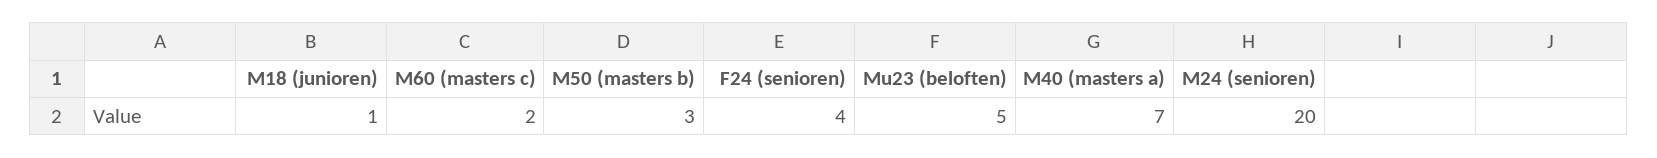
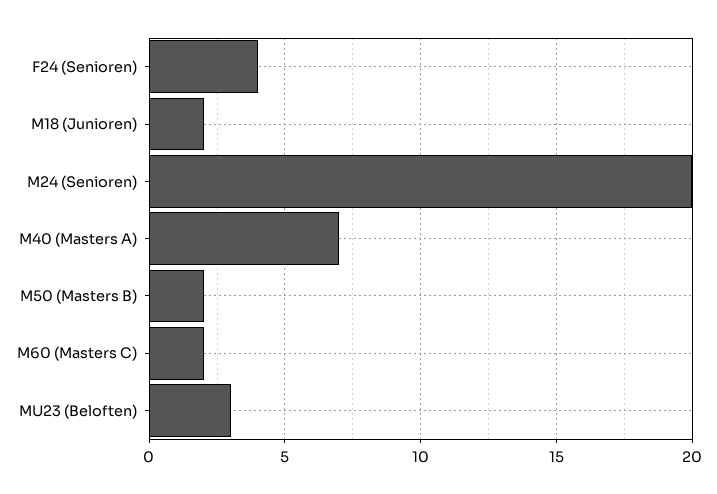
  {
-   "M18 (junioren)": 1,
+   "M18 (junioren)": 2,
    "M60 (masters c)": 2,
-   "M50 (masters b)": 3,
+   "M50 (masters b)": 2,
    "F24 (senioren)": 4,
-   "Mu23 (beloften)": 5,
+   "Mu23 (beloften)": 3,
    "M40 (masters a)": 7,
    "M24 (senioren)": 20
  }

